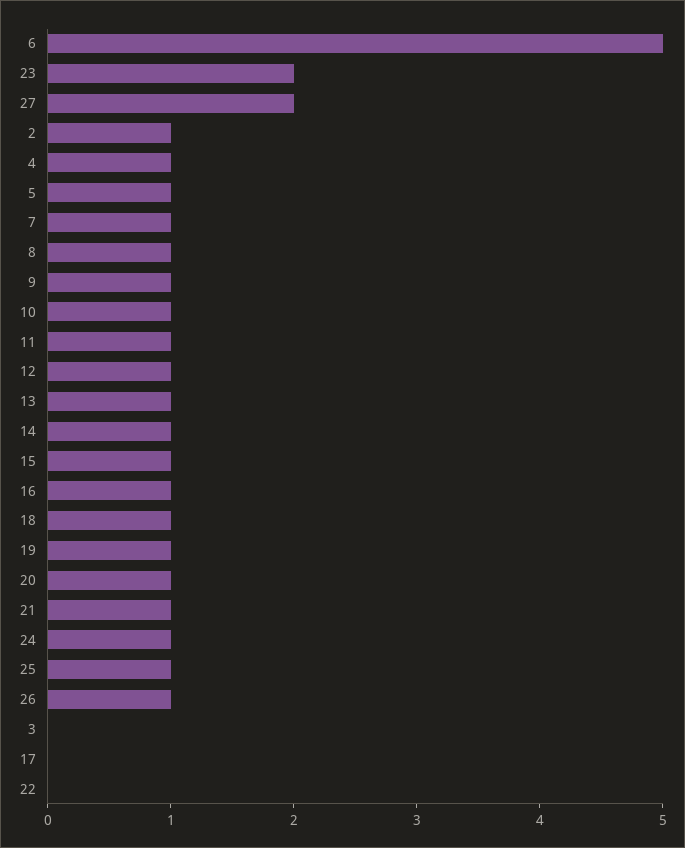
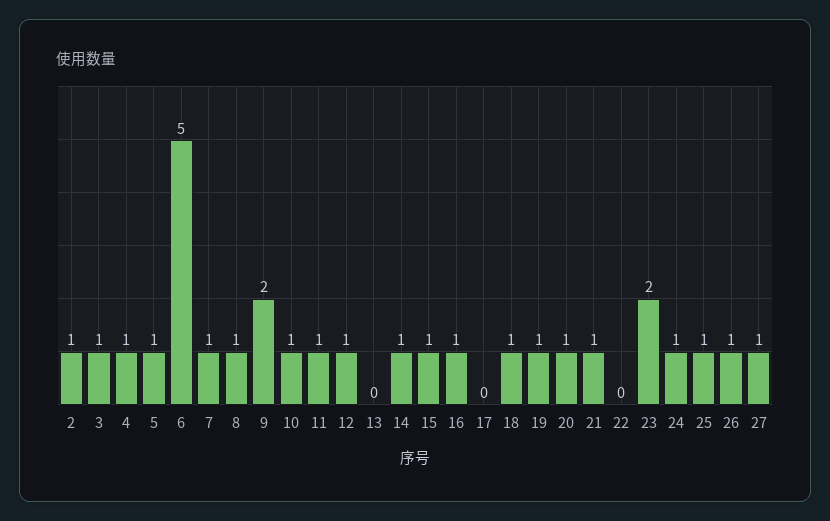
  {
    "6": 5,
    "23": 2,
-   "27": 2,
+   "27": 1,
    "2": 1,
    "4": 1,
    "5": 1,
    "7": 1,
    "8": 1,
-   "9": 1,
+   "9": 2,
    "10": 1,
    "11": 1,
    "12": 1,
-   "13": 1,
+   "13": 0,
    "14": 1,
    "15": 1,
    "16": 1,
    "18": 1,
    "19": 1,
    "20": 1,
    "21": 1,
    "24": 1,
    "25": 1,
    "26": 1,
-   "3": 0,
+   "3": 1,
    "17": 0,
    "22": 0
  }

